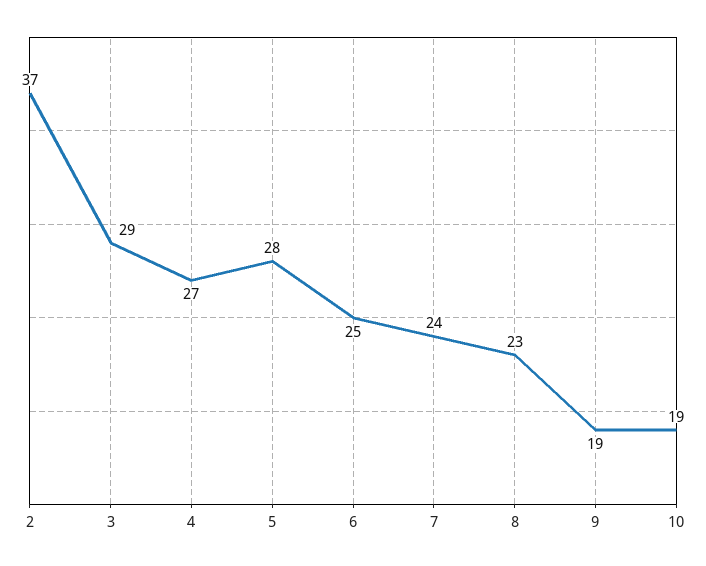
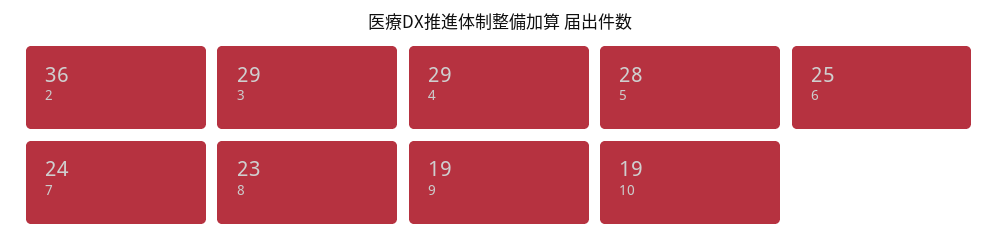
  {
-   "2": 37,
+   "2": 36,
    "3": 29,
-   "4": 27,
+   "4": 29,
    "5": 28,
    "6": 25,
    "7": 24,
    "8": 23,
    "9": 19,
    "10": 19
  }

